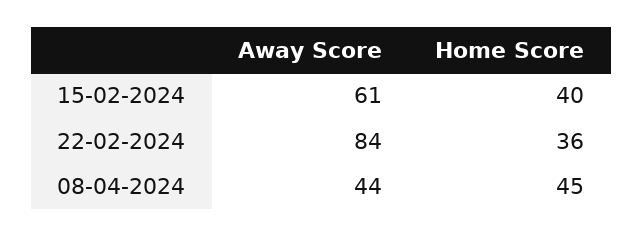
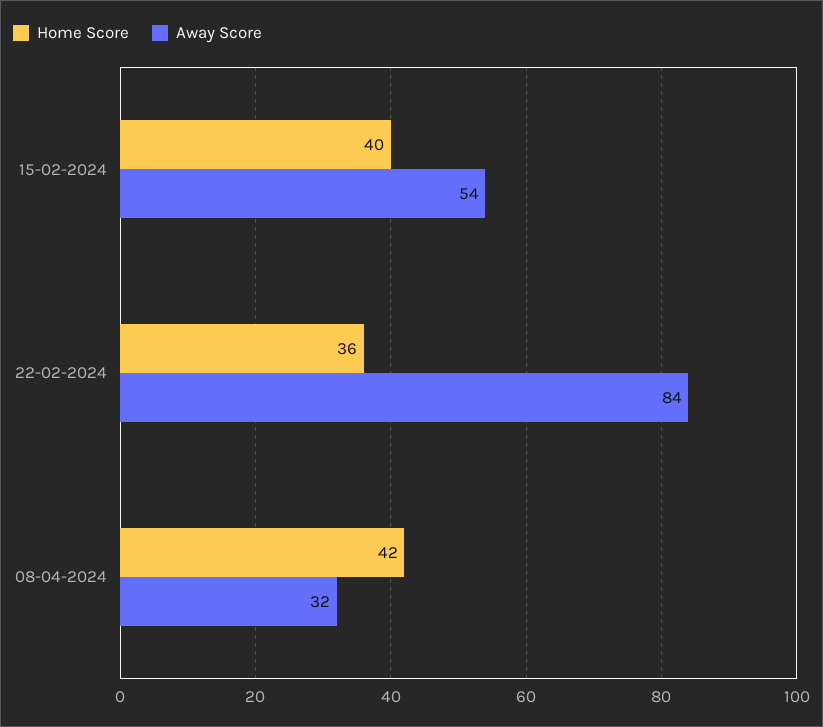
  {
    "Away Score": {
-     "15-02-2024": 61,
+     "15-02-2024": 54,
      "22-02-2024": 84,
-     "08-04-2024": 44
+     "08-04-2024": 32
    },
    "Home Score": {
      "15-02-2024": 40,
      "22-02-2024": 36,
-     "08-04-2024": 45
+     "08-04-2024": 42
    }
  }

